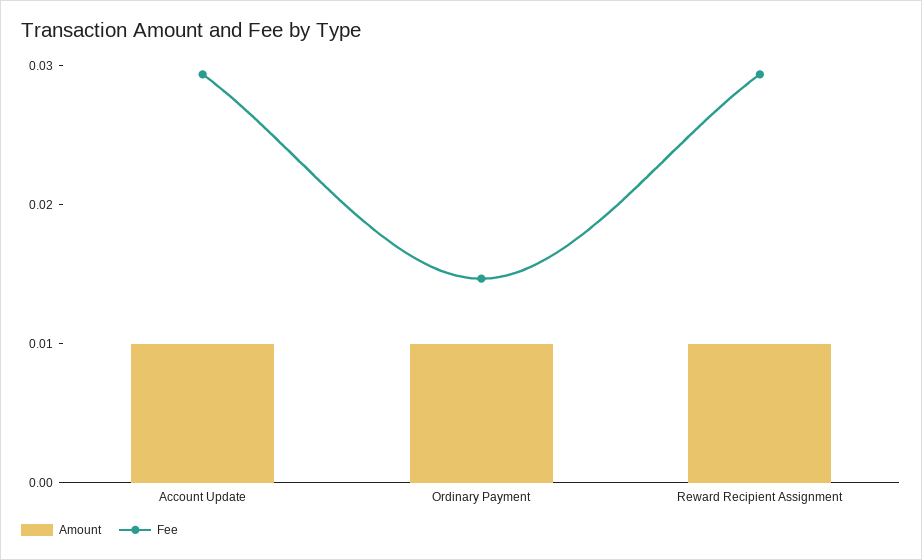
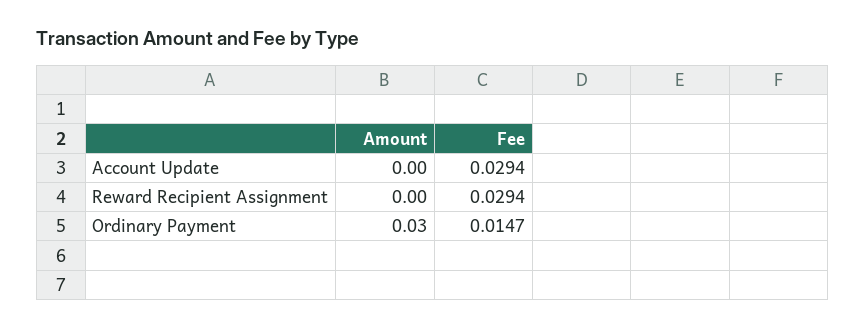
  {
    "Amount": {
-     "Account Update": 0.01,
+     "Account Update": 0,
-     "Ordinary Payment": 0.01,
+     "Ordinary Payment": 0.03,
-     "Reward Recipient Assignment": 0.01
+     "Reward Recipient Assignment": 0
    },
    "Fee": {
      "Account Update": 0.0294,
      "Ordinary Payment": 0.0147,
      "Reward Recipient Assignment": 0.0294
    }
  }

